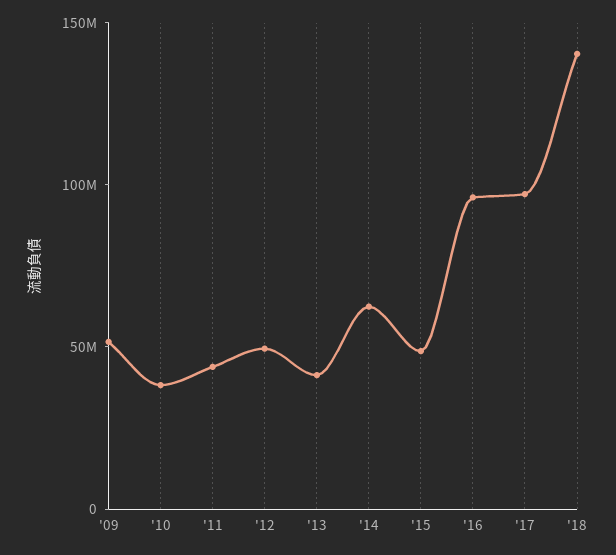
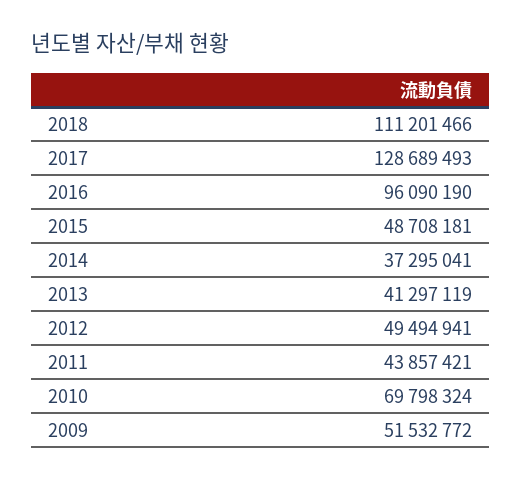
  {
    "'09": 51532772,
-   "'10": 40000000,
+   "'10": 69798324,
    "'11": 43857421,
    "'12": 49494941,
    "'13": 41297119,
-   "'14": 60000000,
+   "'14": 37295041,
    "'15": 48708181,
    "'16": 96090190,
-   "'17": 100000000,
+   "'17": 128689493,
-   "'18": 140000000
+   "'18": 111201466
  }

